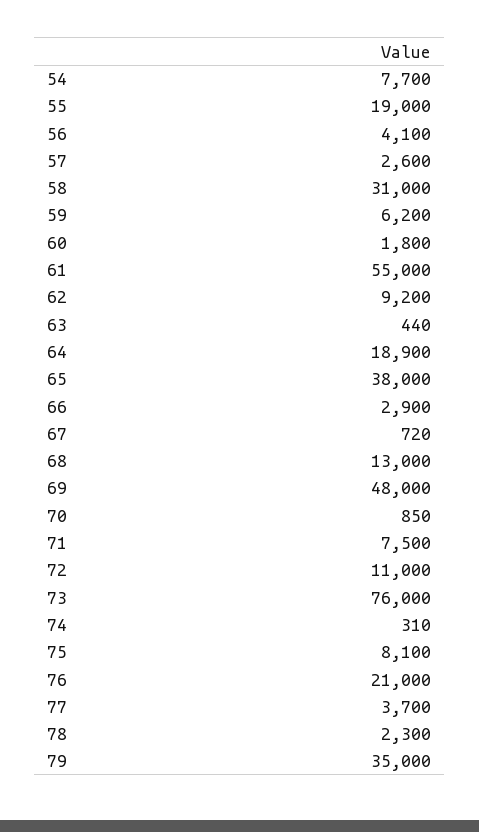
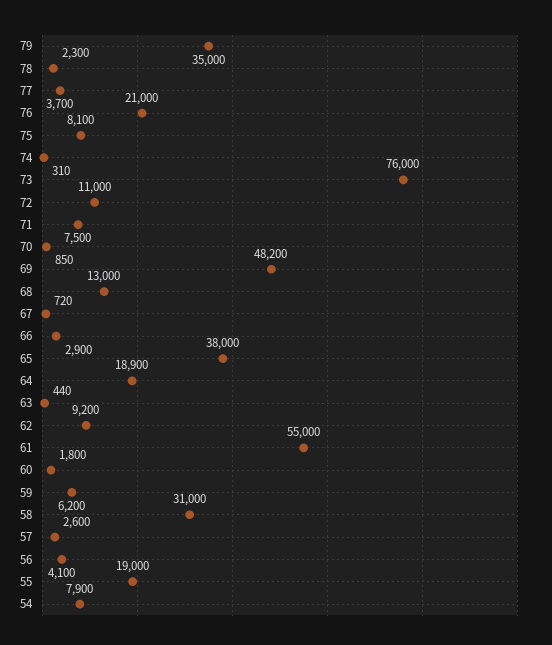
  {
-   "54": 7700,
+   "54": 7900,
    "55": 19000,
    "56": 4100,
    "57": 2600,
    "58": 31000,
    "59": 6200,
    "60": 1800,
    "61": 55000,
    "62": 9200,
    "63": 440,
    "64": 18900,
    "65": 38000,
    "66": 2900,
    "67": 720,
    "68": 13000,
-   "69": 48000,
+   "69": 48200,
    "70": 850,
    "71": 7500,
    "72": 11000,
    "73": 76000,
    "74": 310,
    "75": 8100,
    "76": 21000,
    "77": 3700,
    "78": 2300,
    "79": 35000
  }

